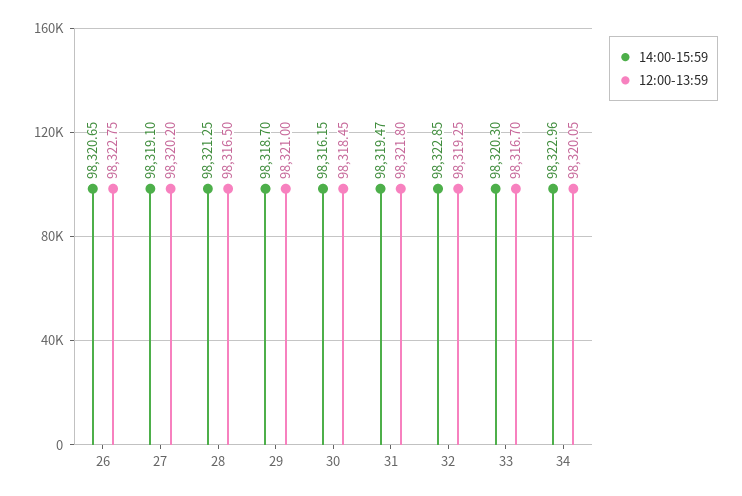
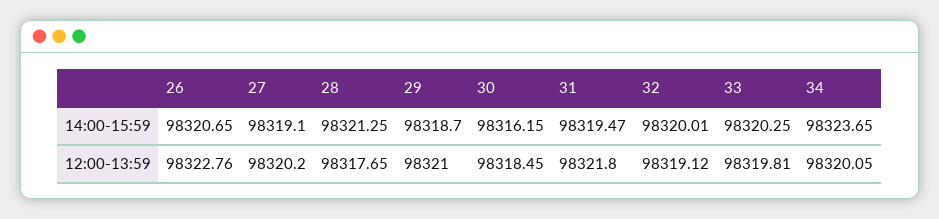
  {
    "14:00-15:59": {
      "26": 98320.65,
      "27": 98319.1,
      "28": 98321.25,
      "29": 98318.7,
      "30": 98316.15,
      "31": 98319.47,
-     "32": 98322.85,
+     "32": 98320.01,
-     "33": 98320.3,
+     "33": 98320.25,
-     "34": 98322.96
+     "34": 98323.65
    },
    "12:00-13:59": {
-     "26": 98322.75,
+     "26": 98322.76,
      "27": 98320.2,
-     "28": 98316.5,
+     "28": 98317.65,
      "29": 98321,
      "30": 98318.45,
      "31": 98321.8,
-     "32": 98319.25,
+     "32": 98319.12,
-     "33": 98316.7,
+     "33": 98319.81,
      "34": 98320.05
    }
  }

